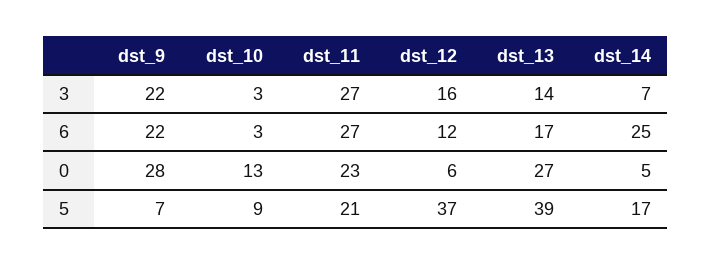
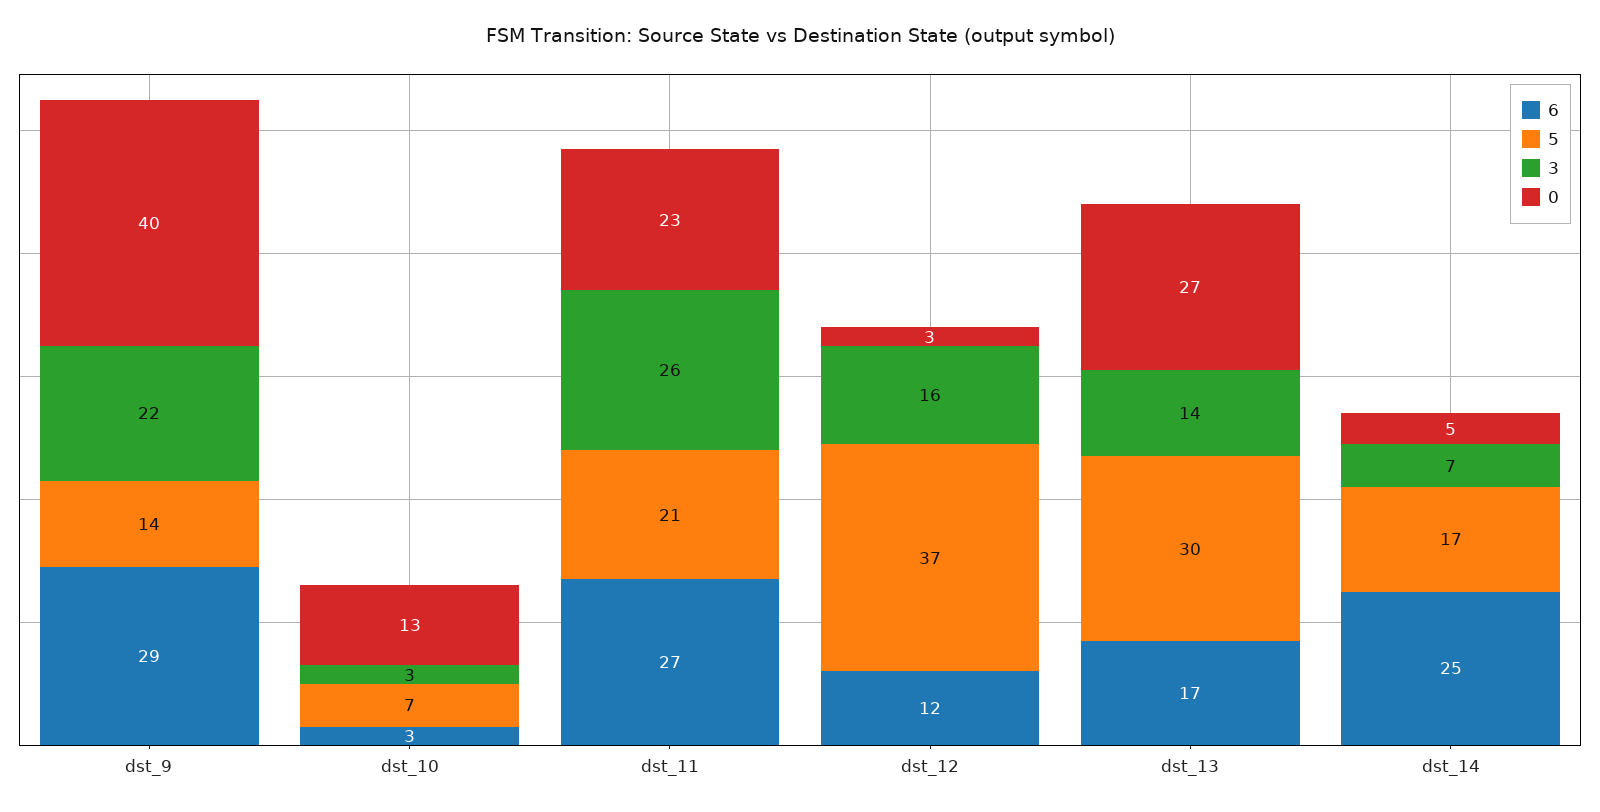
  {
    "3": {
      "dst_9": 22,
      "dst_10": 3,
-     "dst_11": 27,
+     "dst_11": 26,
      "dst_12": 16,
      "dst_13": 14,
      "dst_14": 7
    },
    "6": {
-     "dst_9": 22,
+     "dst_9": 29,
      "dst_10": 3,
      "dst_11": 27,
      "dst_12": 12,
      "dst_13": 17,
      "dst_14": 25
    },
    "0": {
-     "dst_9": 28,
+     "dst_9": 40,
      "dst_10": 13,
      "dst_11": 23,
-     "dst_12": 6,
+     "dst_12": 3,
      "dst_13": 27,
      "dst_14": 5
    },
    "5": {
-     "dst_9": 7,
+     "dst_9": 14,
-     "dst_10": 9,
+     "dst_10": 7,
      "dst_11": 21,
      "dst_12": 37,
-     "dst_13": 39,
+     "dst_13": 30,
      "dst_14": 17
    }
  }

